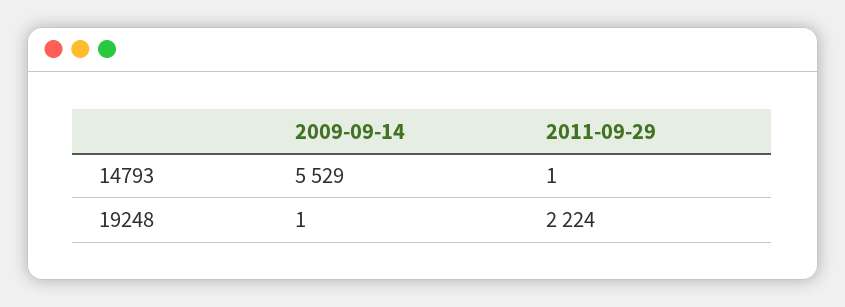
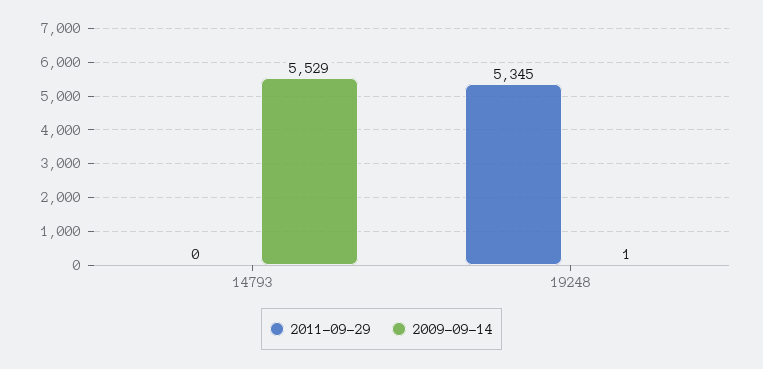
  {
    "2009-09-14": {
      "14793": 5529,
      "19248": 1
    },
    "2011-09-29": {
-     "14793": 1,
+     "14793": 0,
-     "19248": 2224
+     "19248": 5345
    }
  }

